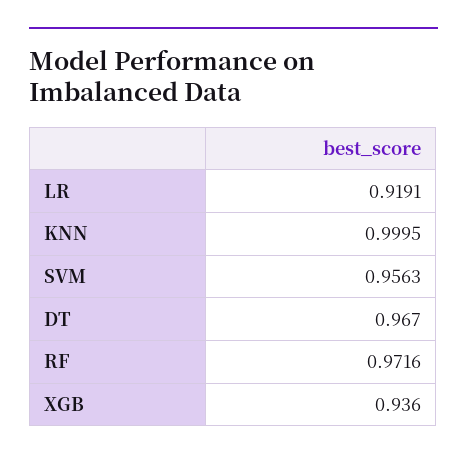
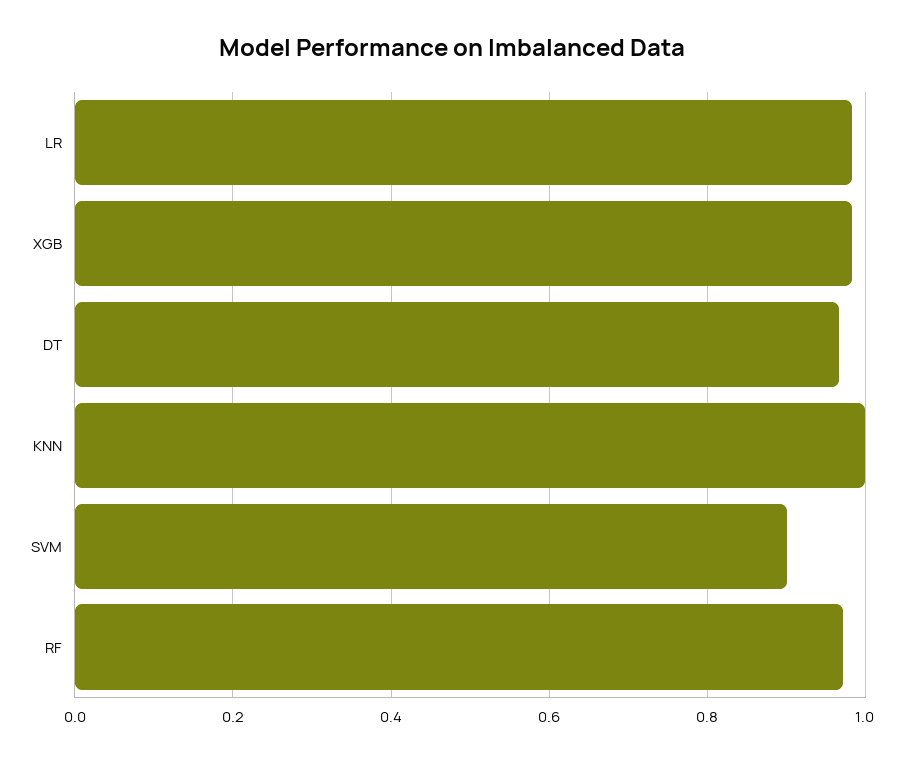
  {
-   "LR": 0.9191,
+   "LR": 0.98,
    "KNN": 0.9995,
-   "SVM": 0.9563,
+   "SVM": 0.9,
    "DT": 0.967,
    "RF": 0.9716,
-   "XGB": 0.936
+   "XGB": 0.98
  }

